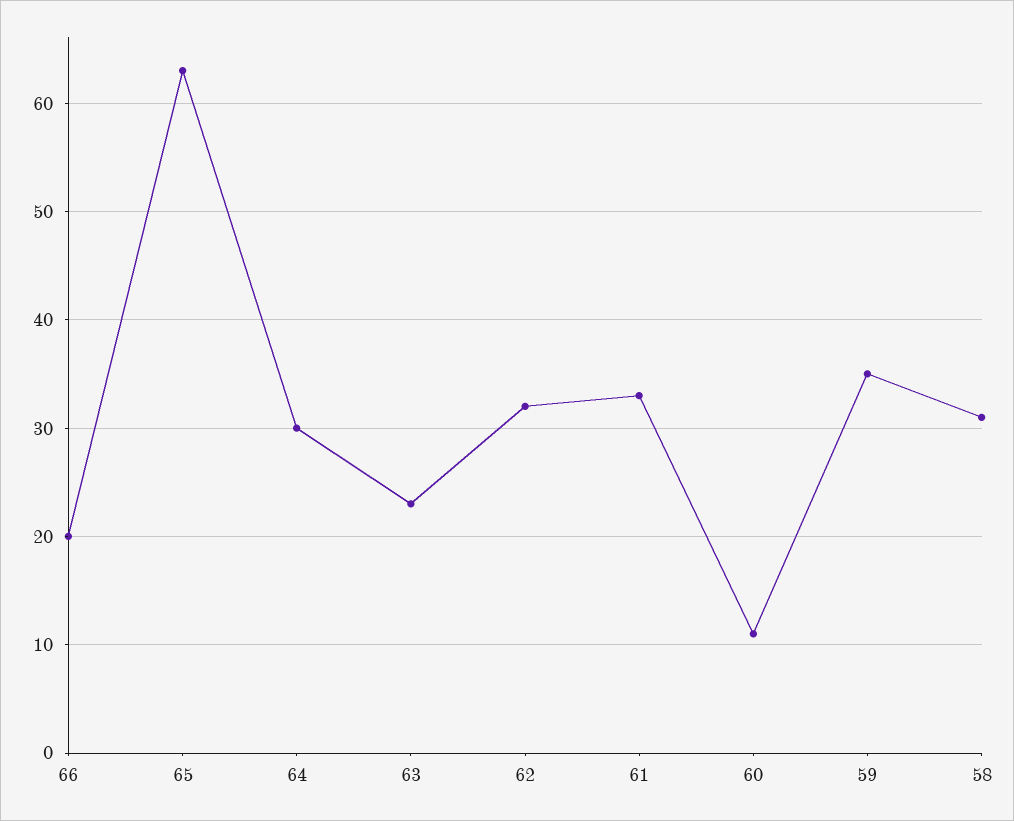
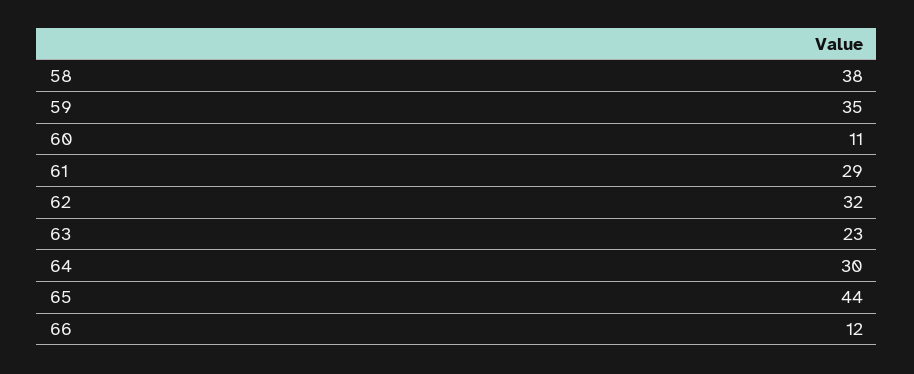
  {
-   "66": 20,
+   "66": 12,
-   "65": 63,
+   "65": 44,
    "64": 30,
    "63": 23,
    "62": 32,
-   "61": 33,
+   "61": 29,
    "60": 11,
    "59": 35,
-   "58": 31
+   "58": 38
  }

